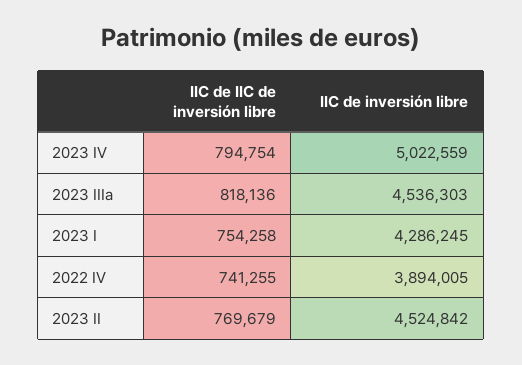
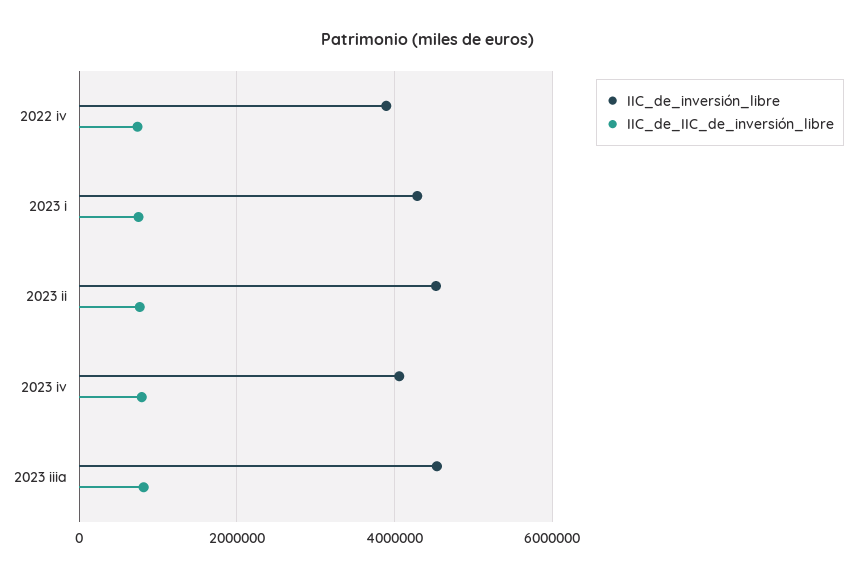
  {
    "IIC de IIC de inversión libre": {
      "2023 IV": 794754,
      "2023 IIIa": 818136,
      "2023 I": 754258,
      "2022 IV": 741255,
      "2023 II": 769679
    },
    "IIC de inversión libre": {
-     "2023 IV": 5022559,
+     "2023 IV": 4000000,
      "2023 IIIa": 4536303,
      "2023 I": 4286245,
      "2022 IV": 3894005,
      "2023 II": 4524842
    }
  }

